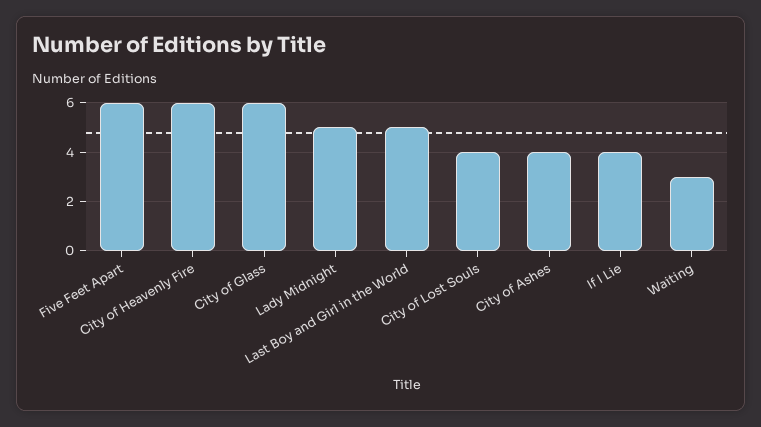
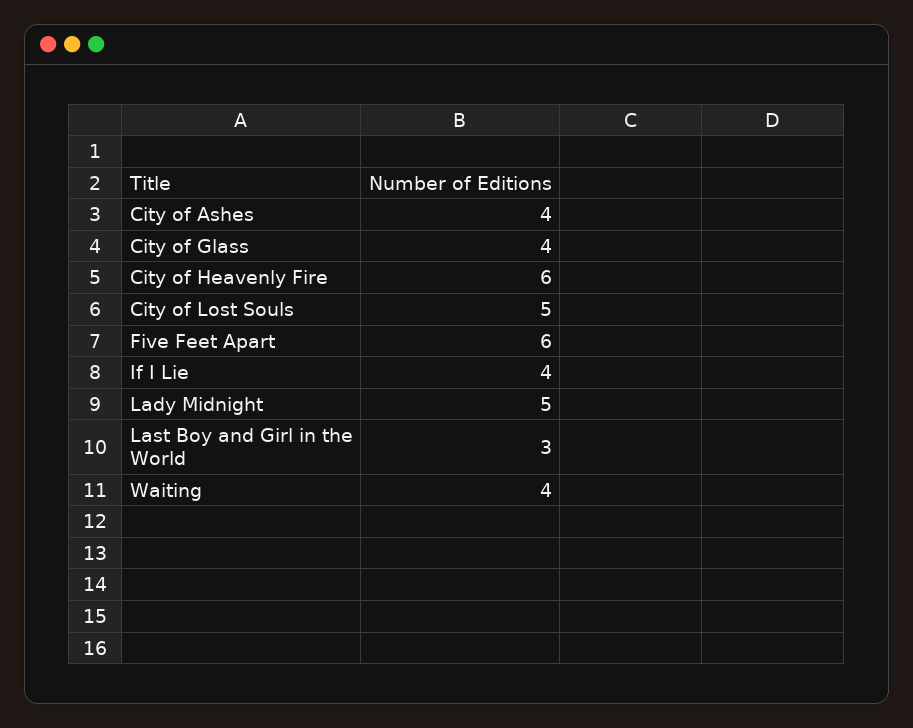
  {
    "Five Feet Apart": 6,
    "City of Heavenly Fire": 6,
-   "City of Glass": 6,
+   "City of Glass": 4,
    "Lady Midnight": 5,
-   "Last Boy and Girl in the World": 5,
+   "Last Boy and Girl in the World": 3,
-   "City of Lost Souls": 4,
+   "City of Lost Souls": 5,
    "City of Ashes": 4,
    "If I Lie": 4,
-   "Waiting": 3
+   "Waiting": 4
  }

